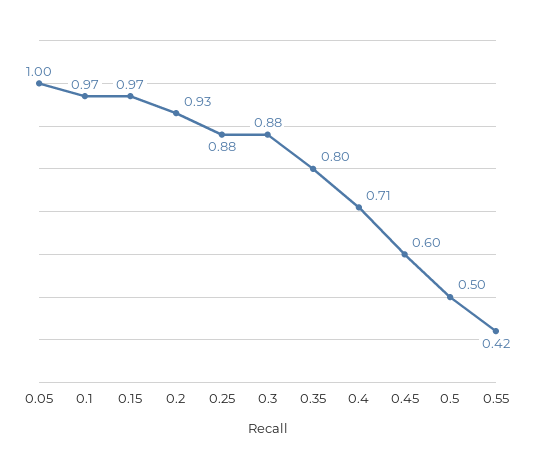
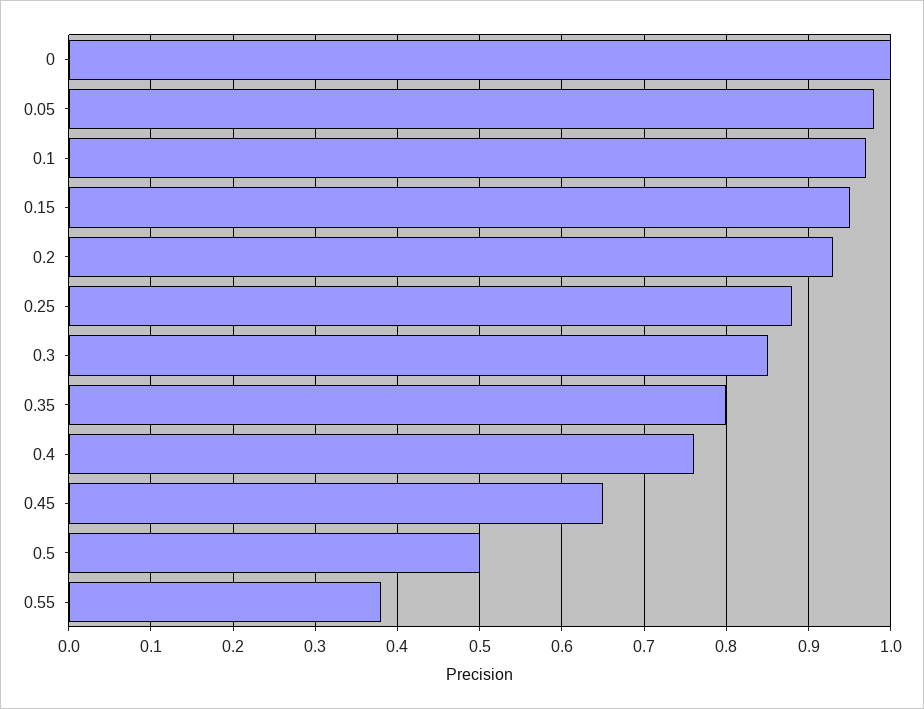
  {
-   "0.05": 1,
+   "0.05": 0.98,
    "0.1": 0.97,
-   "0.15": 0.97,
+   "0.15": 0.95,
    "0.2": 0.93,
    "0.25": 0.88,
-   "0.3": 0.88,
+   "0.3": 0.85,
    "0.35": 0.8,
-   "0.4": 0.71,
+   "0.4": 0.76,
-   "0.45": 0.6,
+   "0.45": 0.65,
    "0.5": 0.5,
-   "0.55": 0.42
+   "0.55": 0.38,
+   "0": 1
  }

